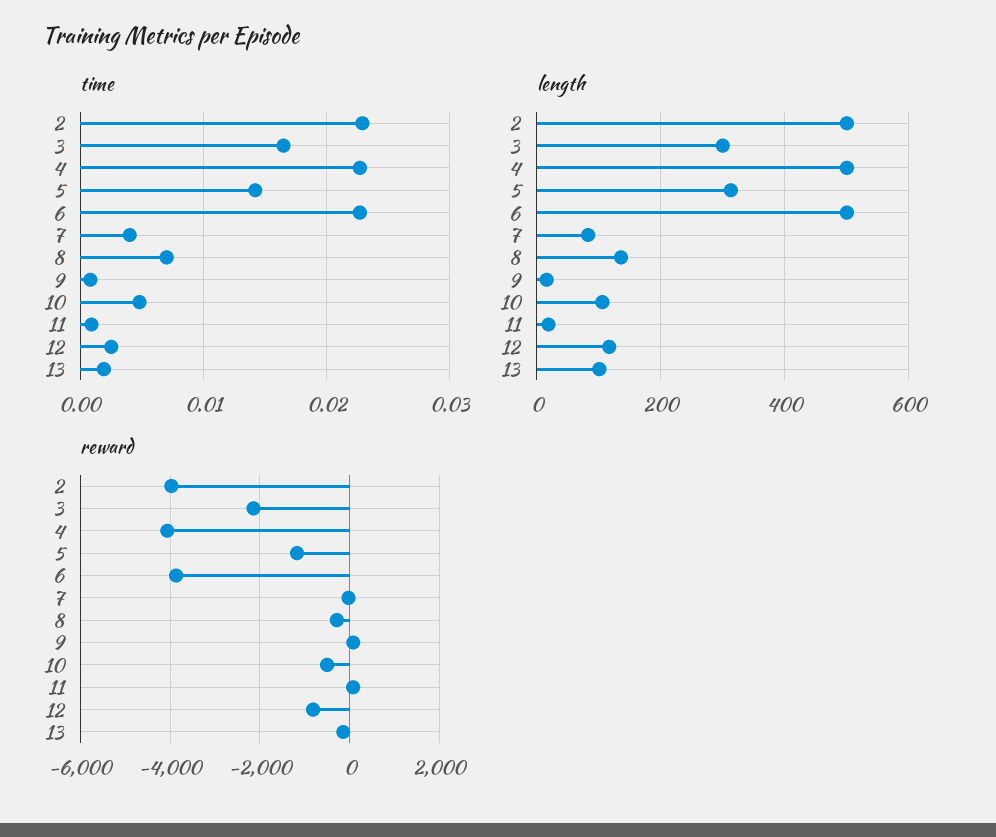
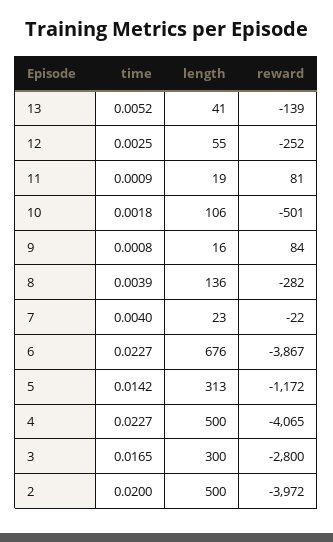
  {
    "time": {
-     "2": 0.023,
+     "2": 0.02,
      "3": 0.0165,
      "4": 0.0227,
      "5": 0.0142,
      "6": 0.0227,
      "7": 0.004,
-     "8": 0.007,
+     "8": 0.0039,
      "9": 0.0008,
-     "10": 0.005,
+     "10": 0.0018,
      "11": 0.0009,
      "12": 0.0025,
-     "13": 0.002
+     "13": 0.0052
    },
    "length": {
      "2": 500,
      "3": 300,
      "4": 500,
      "5": 313,
-     "6": 500,
+     "6": 676,
-     "7": 80,
+     "7": 23,
      "8": 136,
      "9": 16,
      "10": 106,
      "11": 19,
-     "12": 120,
+     "12": 55,
-     "13": 100
+     "13": 41
    },
    "reward": {
      "2": -3972,
-     "3": -2200,
+     "3": -2800,
      "4": -4065,
      "5": -1172,
      "6": -3867,
      "7": -22,
      "8": -282,
      "9": 84,
      "10": -501,
      "11": 81,
-     "12": -800,
+     "12": -252,
      "13": -139
    }
  }

